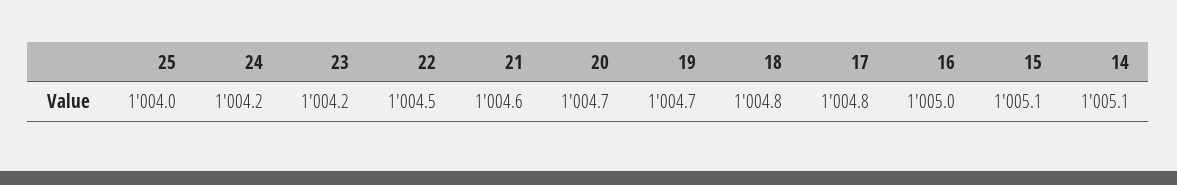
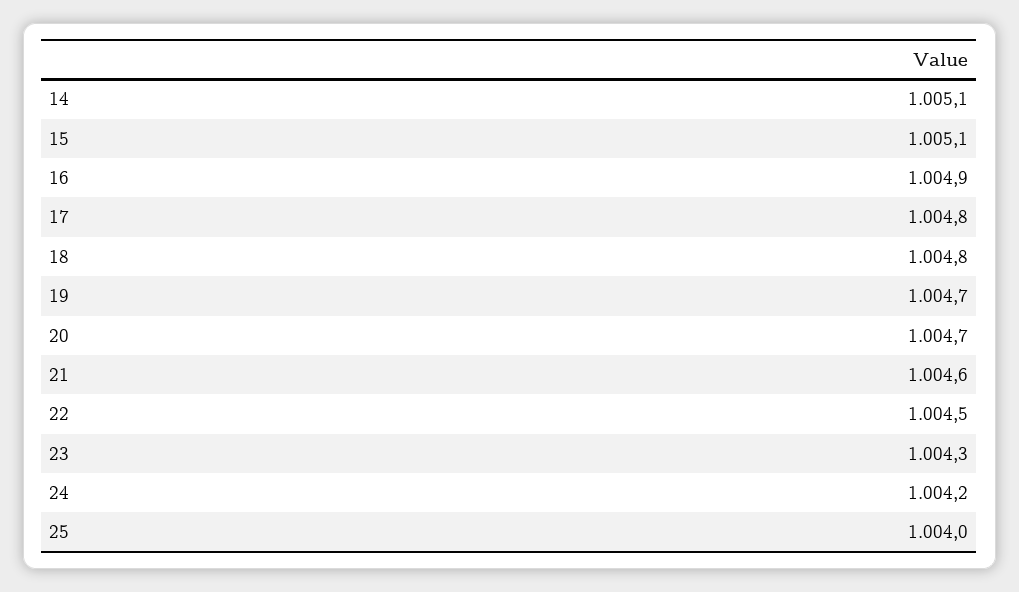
  {
    "25": 1004,
    "24": 1004.2,
-   "23": 1004.2,
+   "23": 1004.3,
    "22": 1004.5,
    "21": 1004.6,
    "20": 1004.7,
    "19": 1004.7,
    "18": 1004.8,
    "17": 1004.8,
-   "16": 1005,
+   "16": 1004.9,
    "15": 1005.1,
    "14": 1005.1
  }

